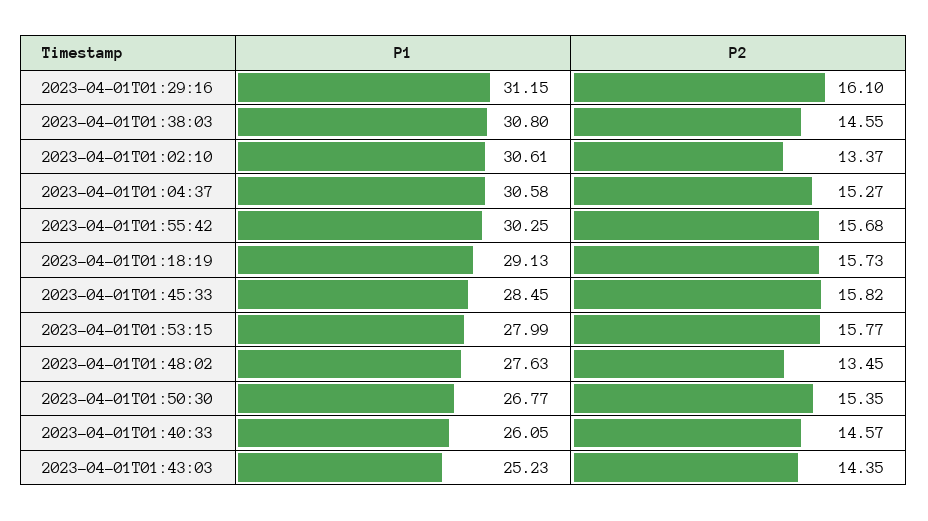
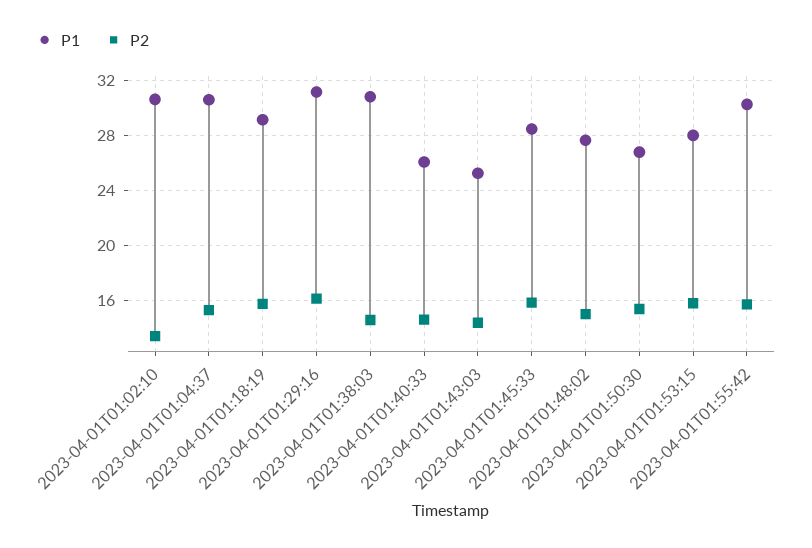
  {
    "P1": {
      "2023-04-01T01:29:16": 31.15,
      "2023-04-01T01:38:03": 30.8,
      "2023-04-01T01:02:10": 30.61,
      "2023-04-01T01:04:37": 30.58,
      "2023-04-01T01:55:42": 30.25,
      "2023-04-01T01:18:19": 29.13,
      "2023-04-01T01:45:33": 28.45,
      "2023-04-01T01:53:15": 27.99,
      "2023-04-01T01:48:02": 27.63,
      "2023-04-01T01:50:30": 26.77,
      "2023-04-01T01:40:33": 26.05,
      "2023-04-01T01:43:03": 25.23
    },
    "P2": {
      "2023-04-01T01:29:16": 16.1,
      "2023-04-01T01:38:03": 14.55,
      "2023-04-01T01:02:10": 13.37,
      "2023-04-01T01:04:37": 15.27,
      "2023-04-01T01:55:42": 15.68,
      "2023-04-01T01:18:19": 15.73,
      "2023-04-01T01:45:33": 15.82,
      "2023-04-01T01:53:15": 15.77,
-     "2023-04-01T01:48:02": 13.45,
+     "2023-04-01T01:48:02": 15,
      "2023-04-01T01:50:30": 15.35,
      "2023-04-01T01:40:33": 14.57,
      "2023-04-01T01:43:03": 14.35
    }
  }

